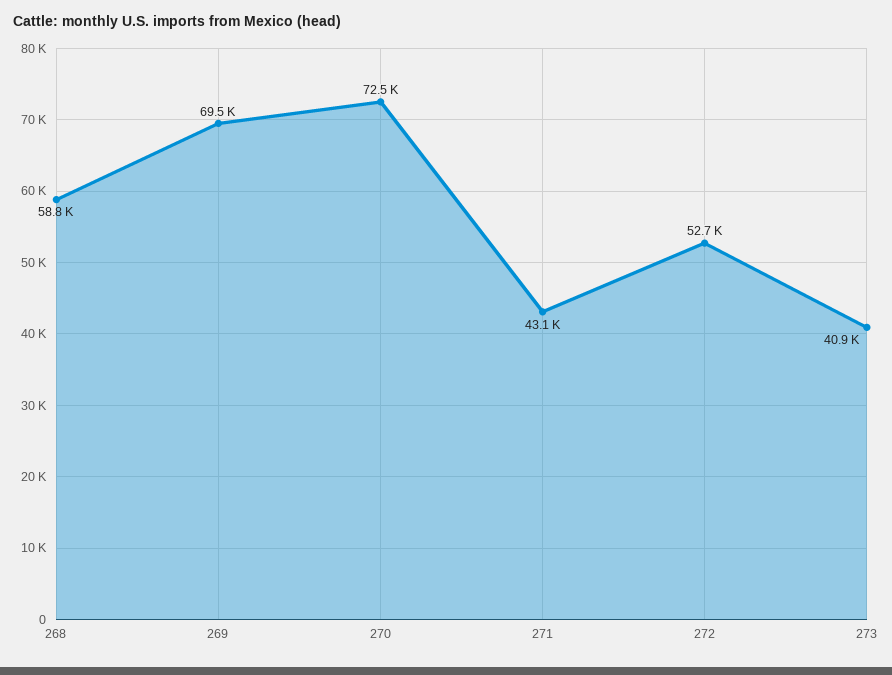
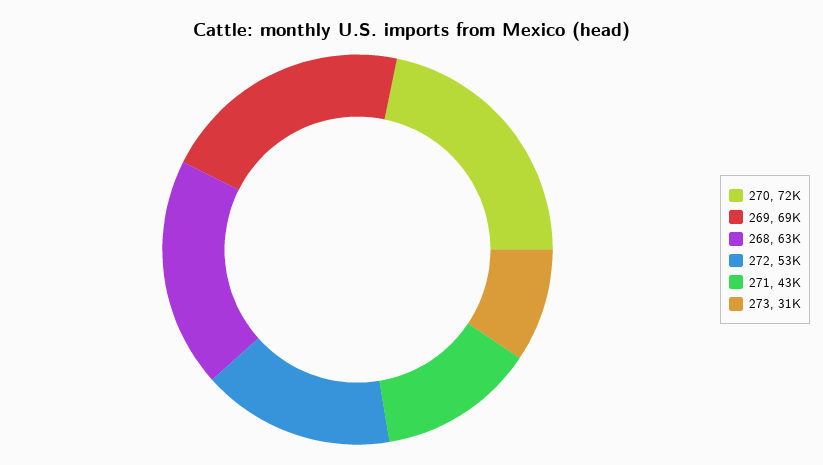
  {
-   "268": 58800,
+   "268": 63000,
    "269": 69500,
    "270": 72500,
    "271": 43100,
    "272": 52700,
-   "273": 40900
+   "273": 31000
  }

